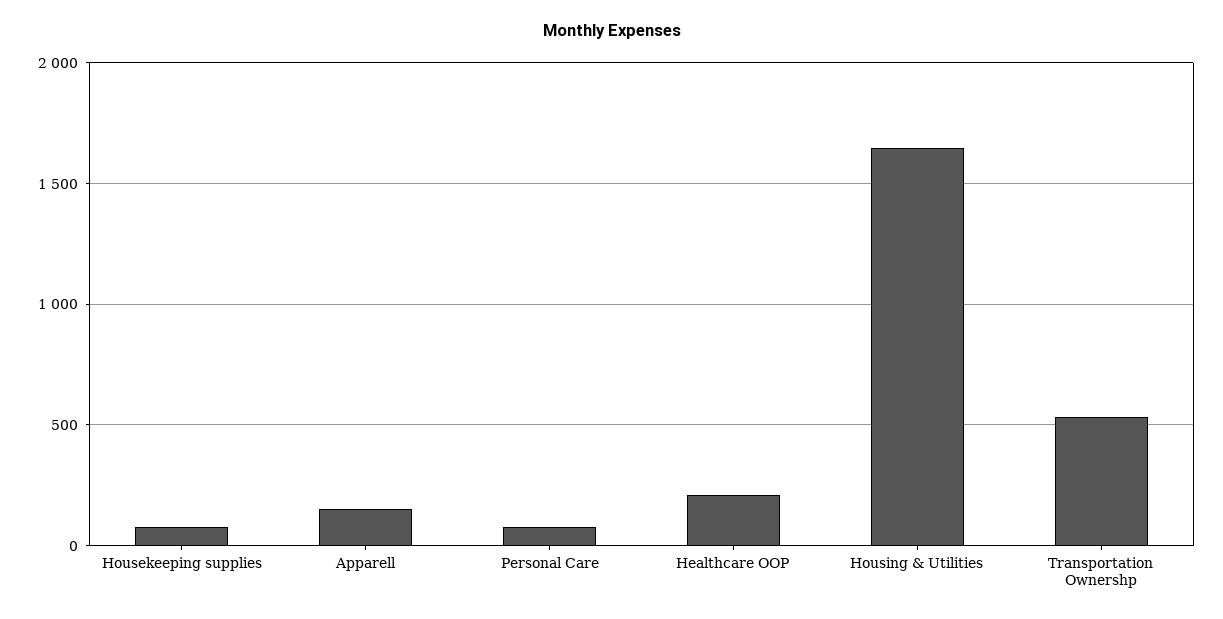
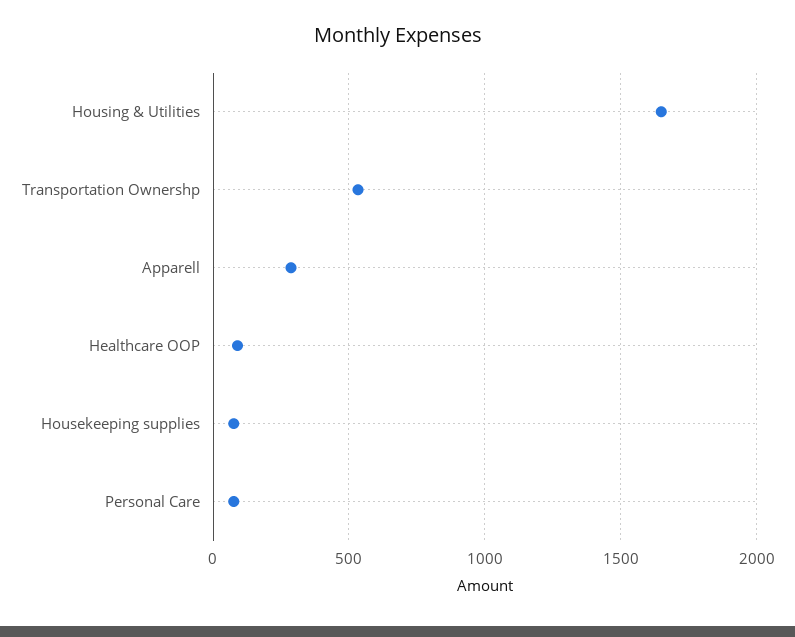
  {
    "Housekeeping supplies": 100,
-   "Apparell": 150,
+   "Apparell": 300,
    "Personal Care": 100,
-   "Healthcare OOP": 200,
+   "Healthcare OOP": 100,
    "Housing & Utilities": 1650,
    "Transportation Ownershp": 550
  }

